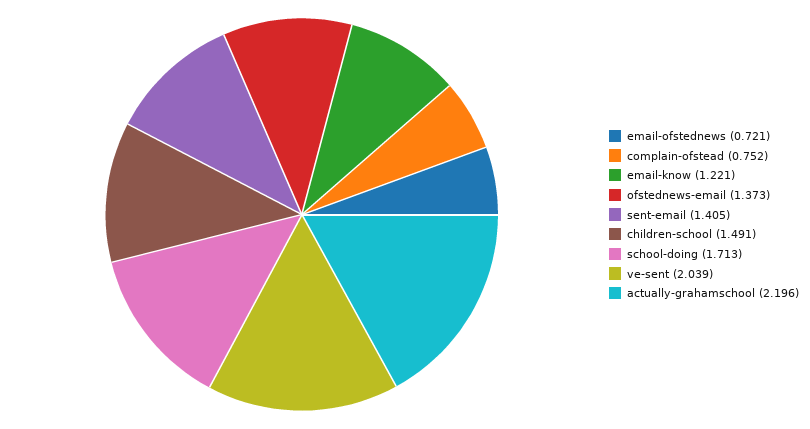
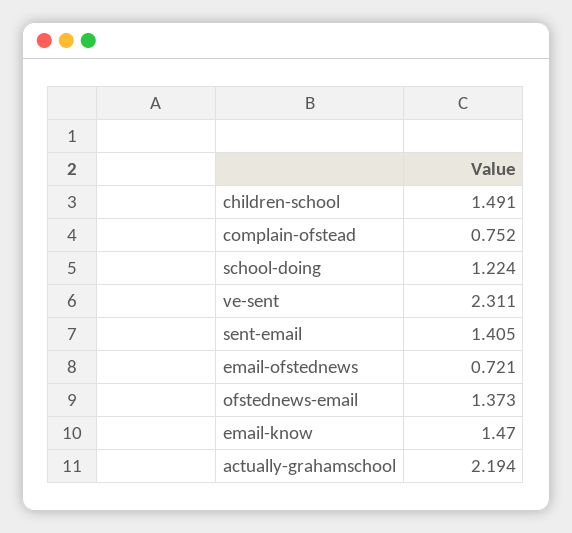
  {
    "email-ofstednews": 0.721,
    "complain-ofstead": 0.752,
-   "email-know": 1.221,
+   "email-know": 1.47,
    "ofstednews-email": 1.373,
    "sent-email": 1.405,
    "children-school": 1.491,
-   "school-doing": 1.713,
+   "school-doing": 1.224,
-   "ve-sent": 2.039,
+   "ve-sent": 2.311,
-   "actually-grahamschool": 2.196
+   "actually-grahamschool": 2.194
  }

